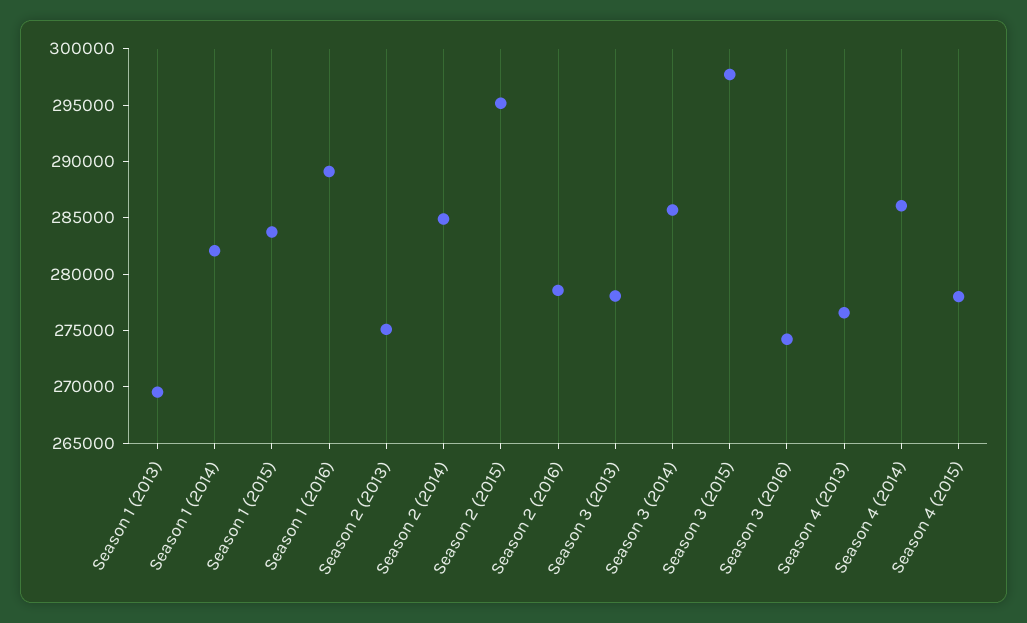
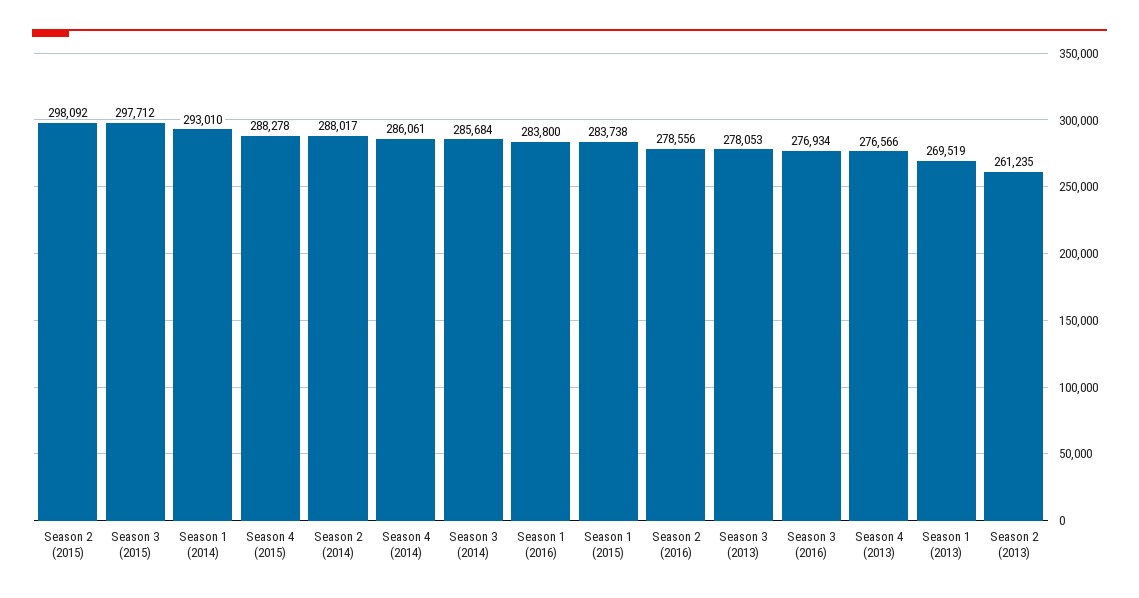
  {
    "Season 1 (2013)": 269519,
-   "Season 1 (2014)": 282000,
+   "Season 1 (2014)": 293010,
    "Season 1 (2015)": 283738,
-   "Season 1 (2016)": 289000,
+   "Season 1 (2016)": 283800,
-   "Season 2 (2013)": 275000,
+   "Season 2 (2013)": 261235,
-   "Season 2 (2014)": 285000,
+   "Season 2 (2014)": 288017,
-   "Season 2 (2015)": 295000,
+   "Season 2 (2015)": 298092,
    "Season 2 (2016)": 278556,
    "Season 3 (2013)": 278053,
    "Season 3 (2014)": 285684,
    "Season 3 (2015)": 297712,
-   "Season 3 (2016)": 274000,
+   "Season 3 (2016)": 276934,
    "Season 4 (2013)": 276566,
    "Season 4 (2014)": 286061,
-   "Season 4 (2015)": 278000
+   "Season 4 (2015)": 288278
  }

